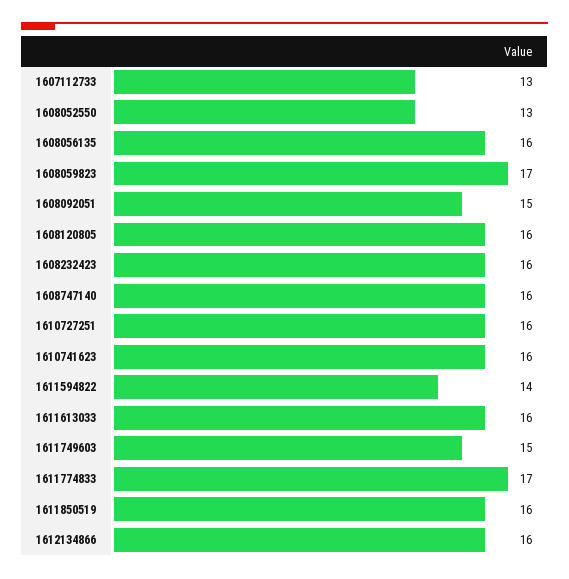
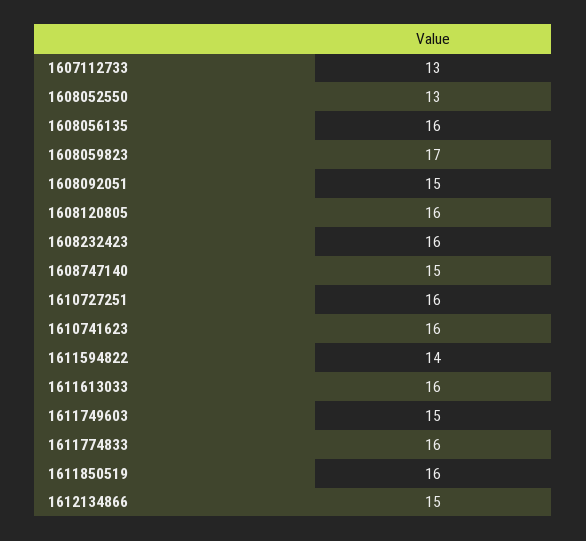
  {
    "1607112733": 13,
    "1608052550": 13,
    "1608056135": 16,
    "1608059823": 17,
    "1608092051": 15,
    "1608120805": 16,
    "1608232423": 16,
-   "1608747140": 16,
+   "1608747140": 15,
    "1610727251": 16,
    "1610741623": 16,
    "1611594822": 14,
    "1611613033": 16,
    "1611749603": 15,
-   "1611774833": 17,
+   "1611774833": 16,
    "1611850519": 16,
-   "1612134866": 16
+   "1612134866": 15
  }

